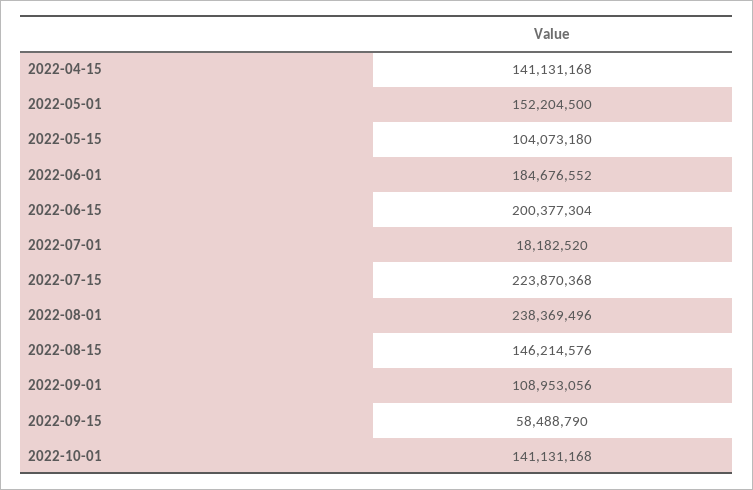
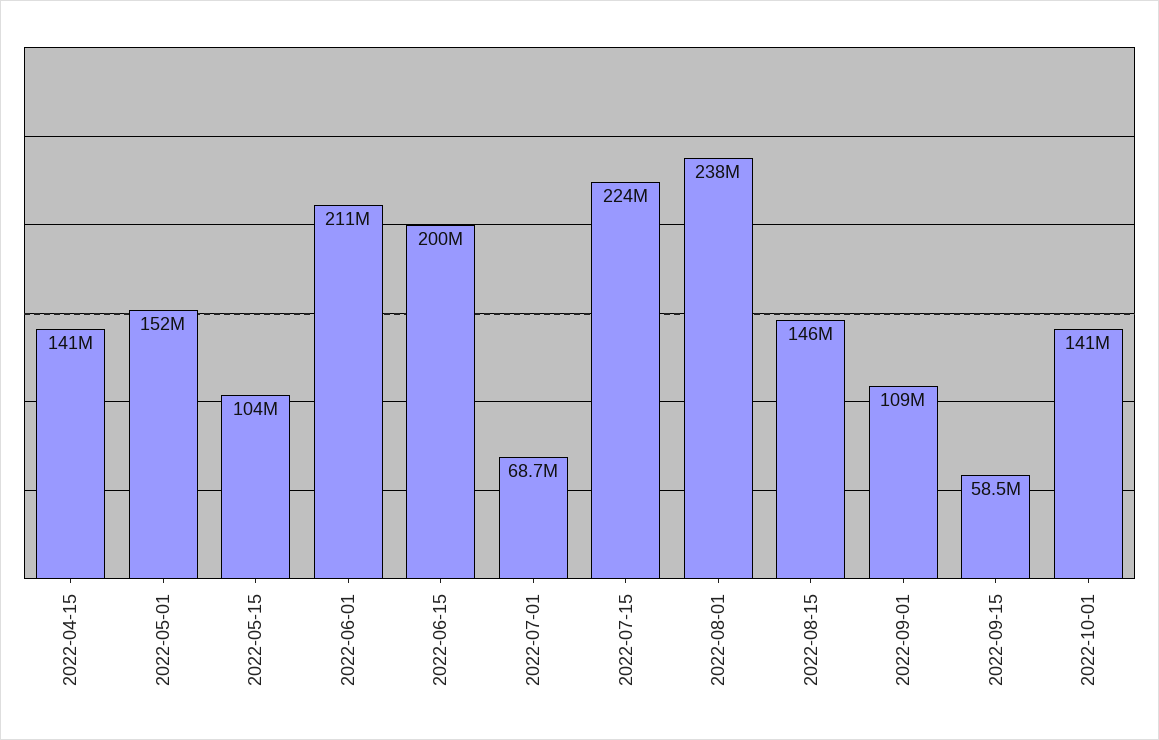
  {
    "2022-04-15": 141131168,
    "2022-05-01": 152204500,
    "2022-05-15": 104073180,
-   "2022-06-01": 184676552,
+   "2022-06-01": 211000000,
    "2022-06-15": 200377304,
-   "2022-07-01": 18182520,
+   "2022-07-01": 68700000,
    "2022-07-15": 223870368,
    "2022-08-01": 238369496,
    "2022-08-15": 146214576,
    "2022-09-01": 108953056,
    "2022-09-15": 58488790,
    "2022-10-01": 141131168
  }

